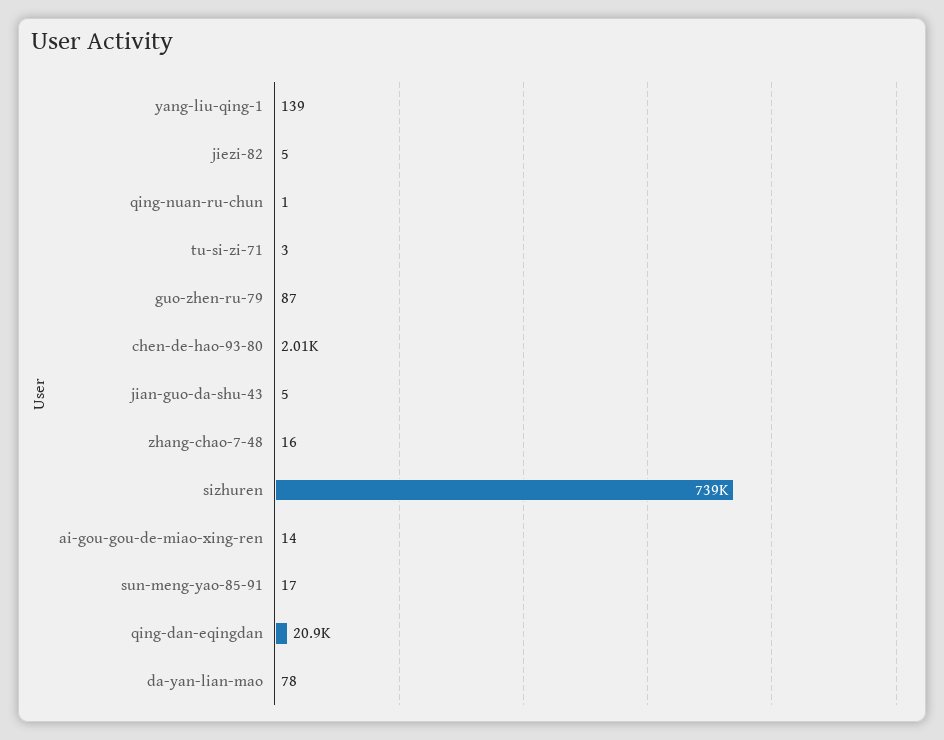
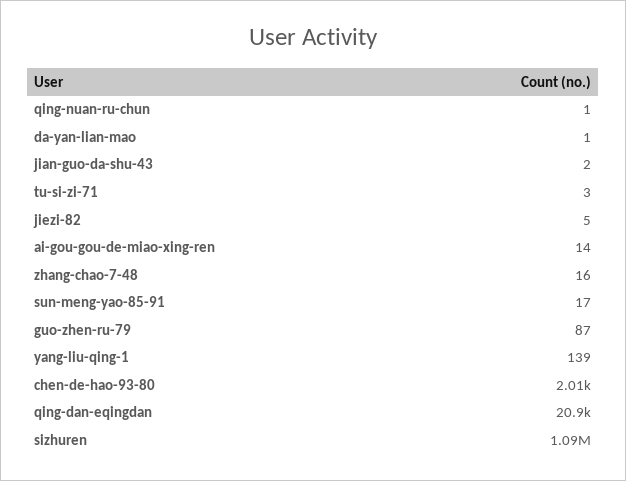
  {
    "yang-liu-qing-1": 139,
    "jiezi-82": 5,
    "qing-nuan-ru-chun": 1,
    "tu-si-zi-71": 3,
    "guo-zhen-ru-79": 87,
    "chen-de-hao-93-80": 2010,
-   "jian-guo-da-shu-43": 5,
+   "jian-guo-da-shu-43": 2,
    "zhang-chao-7-48": 16,
-   "sizhuren": 739000,
+   "sizhuren": 1090000,
    "ai-gou-gou-de-miao-xing-ren": 14,
    "sun-meng-yao-85-91": 17,
    "qing-dan-eqingdan": 20900,
-   "da-yan-lian-mao": 78
+   "da-yan-lian-mao": 1
  }

